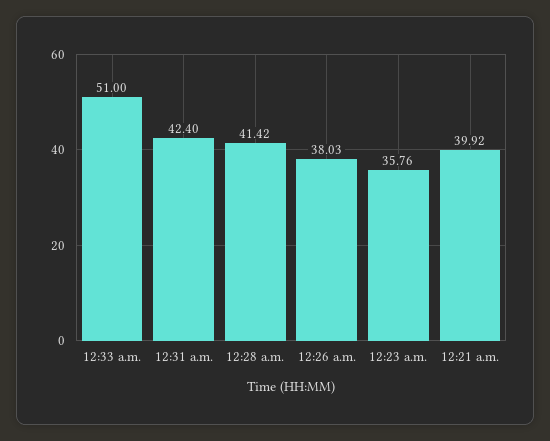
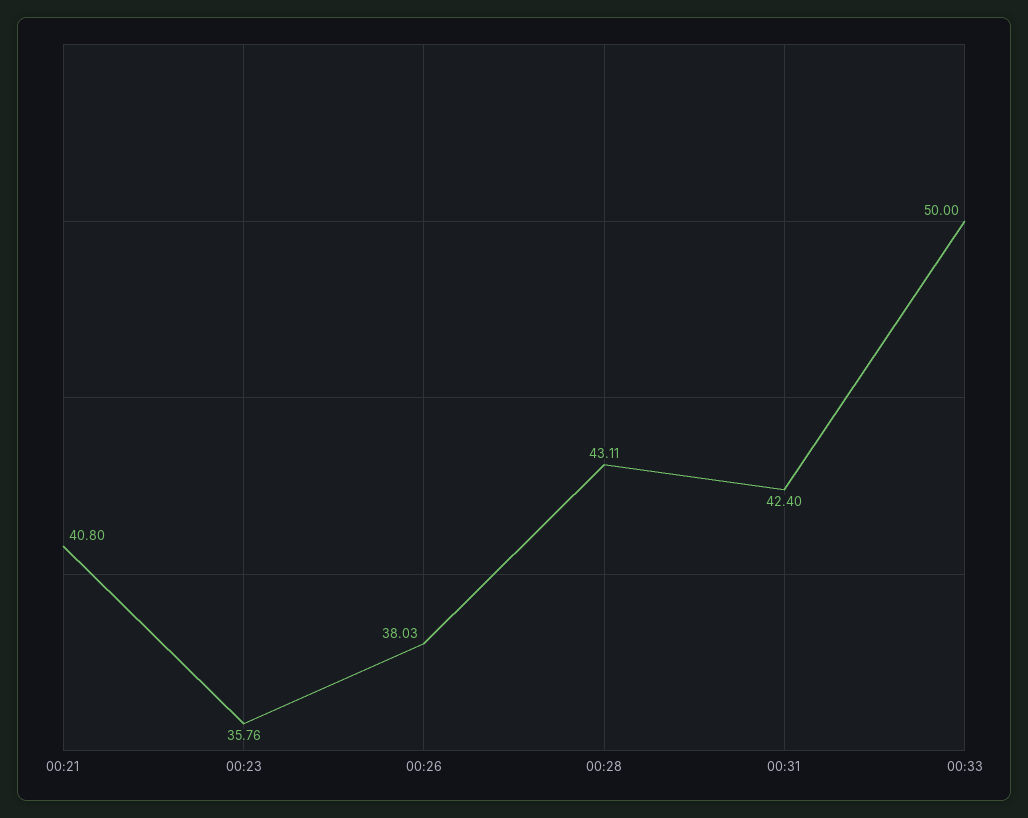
  {
-   "12:33 a.m.": 51,
+   "12:33 a.m.": 50,
    "12:31 a.m.": 42.4,
-   "12:28 a.m.": 41.42,
+   "12:28 a.m.": 43.11,
    "12:26 a.m.": 38.03,
    "12:23 a.m.": 35.76,
-   "12:21 a.m.": 39.92
+   "12:21 a.m.": 40.8
  }

